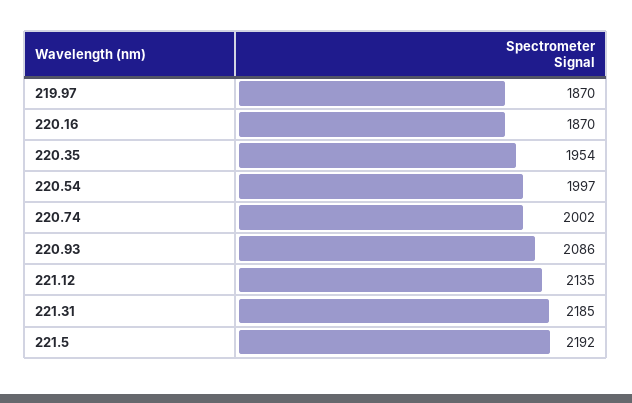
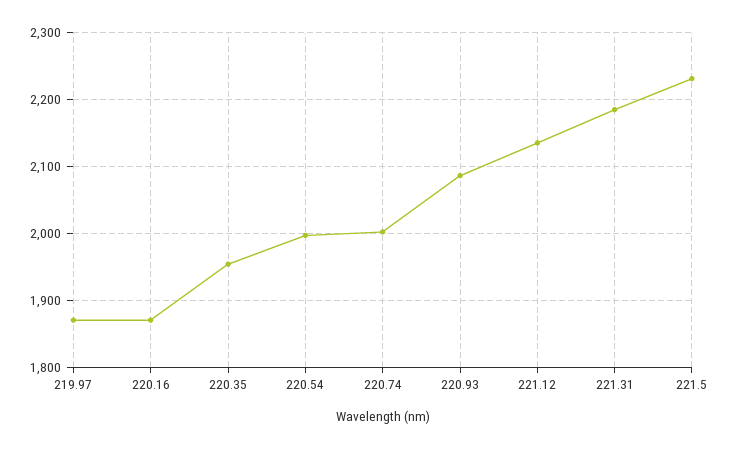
  {
    "219.97": 1870,
    "220.16": 1870,
    "220.35": 1954,
    "220.54": 1997,
    "220.74": 2002,
    "220.93": 2086,
    "221.12": 2135,
    "221.31": 2185,
-   "221.5": 2192
+   "221.5": 2230
  }

